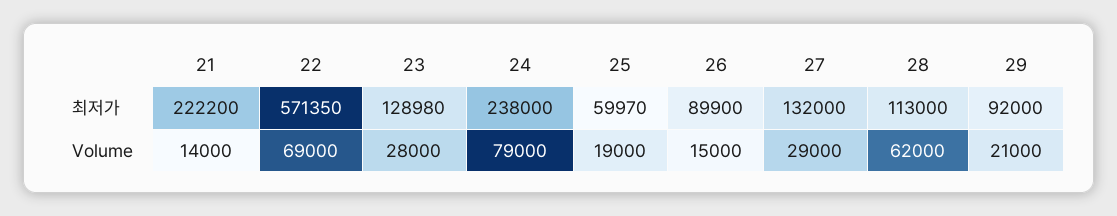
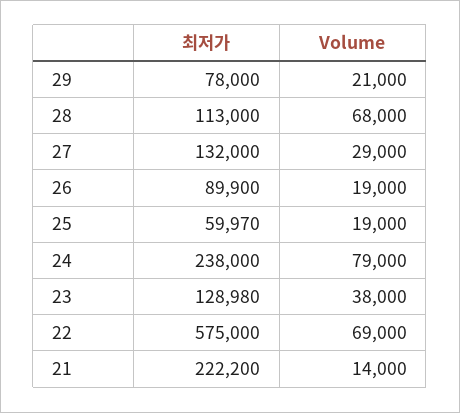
  {
    "21": {
      "최저가": 222200,
      "Volume": 14000
    },
    "22": {
-     "최저가": 571350,
+     "최저가": 575000,
      "Volume": 69000
    },
    "23": {
      "최저가": 128980,
-     "Volume": 28000
+     "Volume": 38000
    },
    "24": {
      "최저가": 238000,
      "Volume": 79000
    },
    "25": {
      "최저가": 59970,
      "Volume": 19000
    },
    "26": {
      "최저가": 89900,
-     "Volume": 15000
+     "Volume": 19000
    },
    "27": {
      "최저가": 132000,
      "Volume": 29000
    },
    "28": {
      "최저가": 113000,
-     "Volume": 62000
+     "Volume": 68000
    },
    "29": {
-     "최저가": 92000,
+     "최저가": 78000,
      "Volume": 21000
    }
  }

